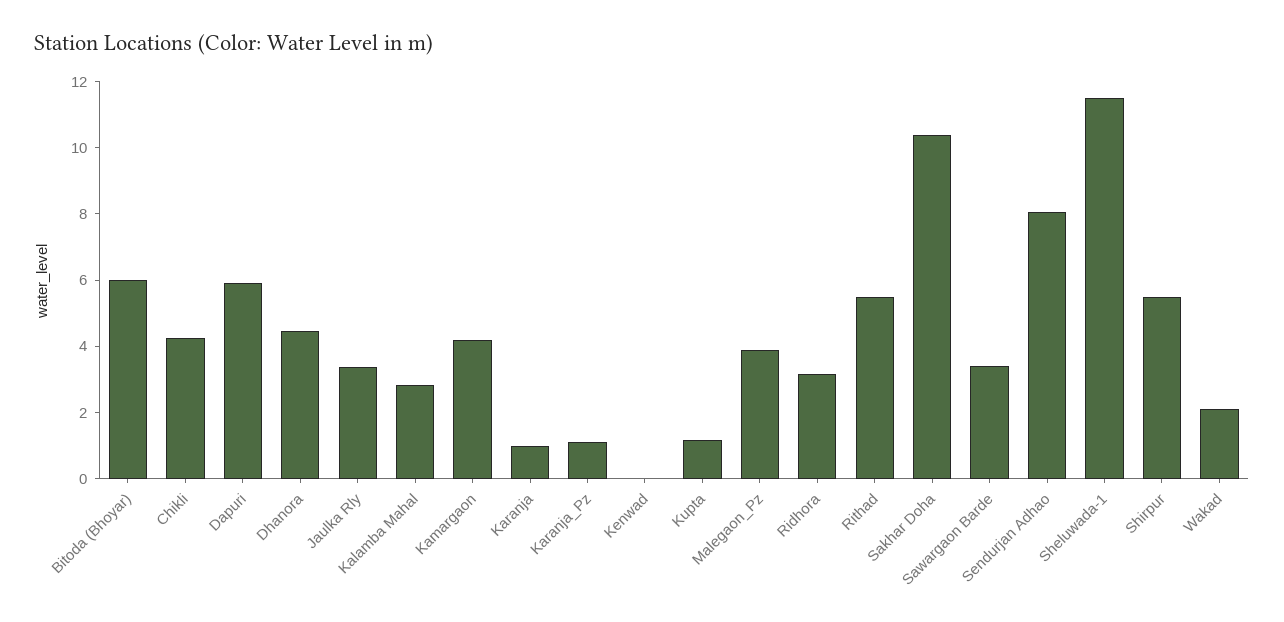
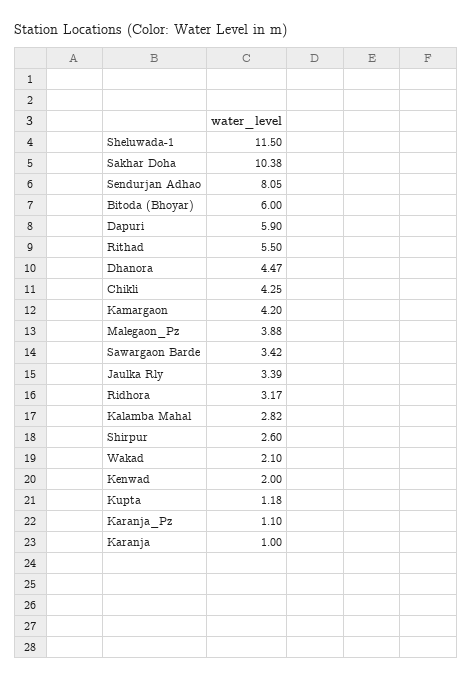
  {
    "Bitoda (Bhoyar)": 6,
    "Chikli": 4.25,
    "Dapuri": 5.9,
    "Dhanora": 4.47,
    "Jaulka Rly": 3.39,
    "Kalamba Mahal": 2.82,
    "Kamargaon": 4.2,
    "Karanja": 1,
    "Karanja_Pz": 1.1,
-   "Kenwad": 0,
+   "Kenwad": 2,
    "Kupta": 1.18,
    "Malegaon_Pz": 3.88,
    "Ridhora": 3.17,
    "Rithad": 5.5,
    "Sakhar Doha": 10.38,
    "Sawargaon Barde": 3.42,
    "Sendurjan Adhao": 8.05,
    "Sheluwada-1": 11.5,
-   "Shirpur": 5.5,
+   "Shirpur": 2.6,
    "Wakad": 2.1
  }

